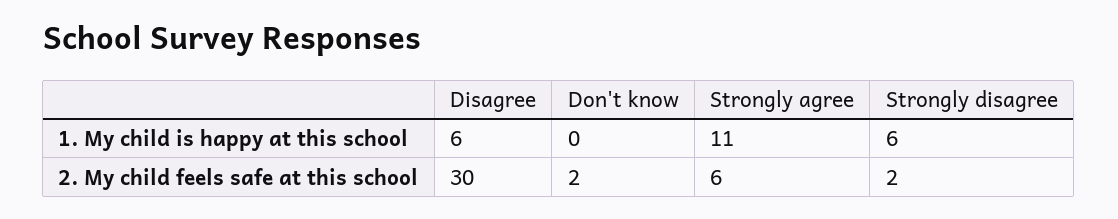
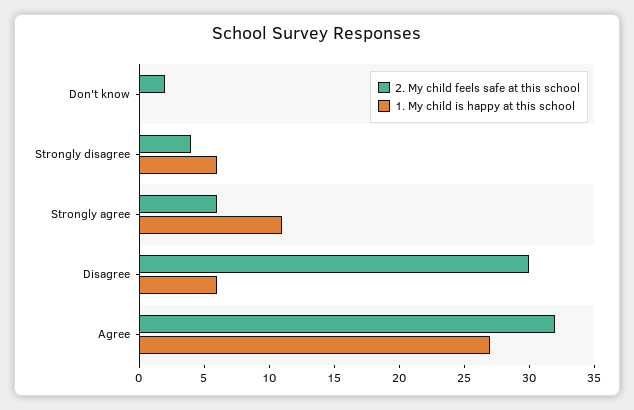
  {
    "1. My child is happy at this school": {
      "Disagree": 6,
      "Don't know": 0,
      "Strongly agree": 11,
-     "Strongly disagree": 6
+     "Strongly disagree": 6,
+     "Agree": 27
    },
    "2. My child feels safe at this school": {
      "Disagree": 30,
      "Don't know": 2,
      "Strongly agree": 6,
-     "Strongly disagree": 2
+     "Strongly disagree": 4,
+     "Agree": 32
    }
  }

